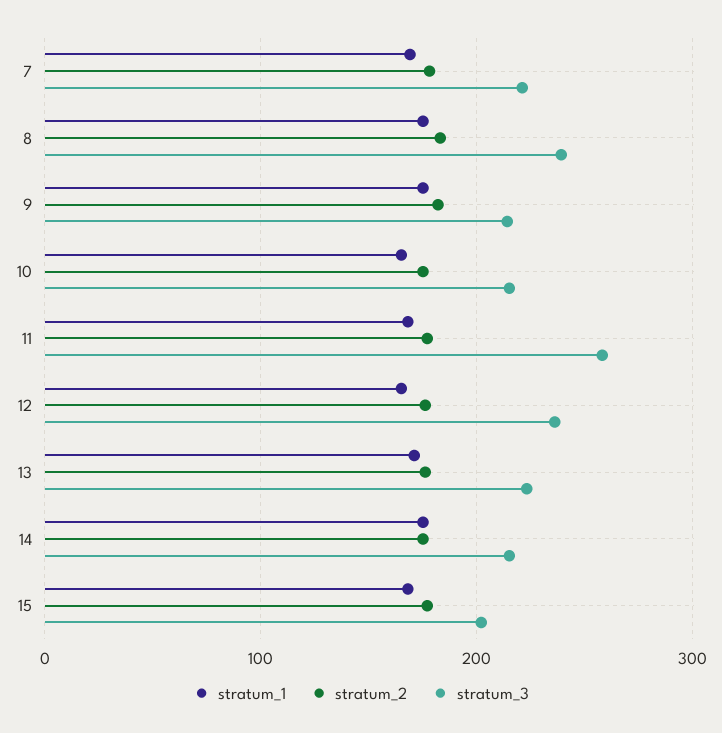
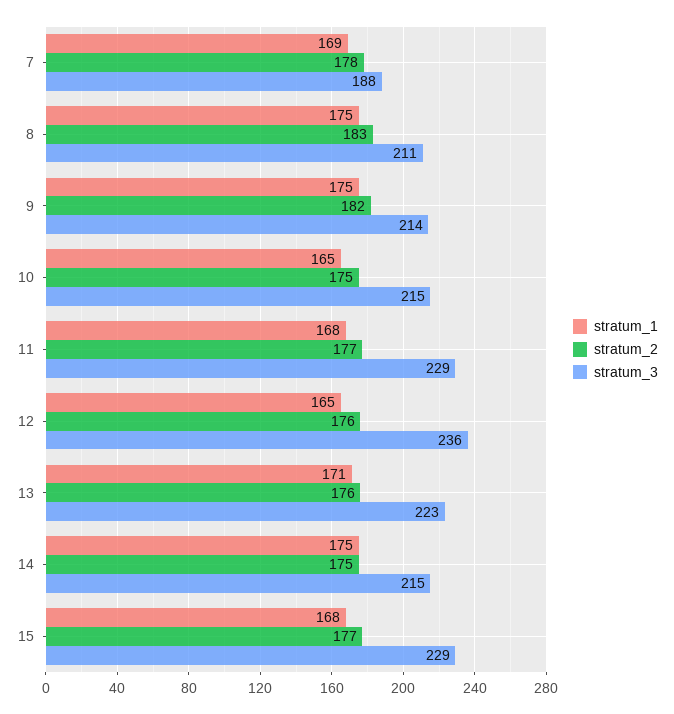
  {
    "stratum_1": {
      "7": 169,
      "8": 175,
      "9": 175,
      "10": 165,
      "11": 168,
      "12": 165,
      "13": 171,
      "14": 175,
      "15": 168
    },
    "stratum_2": {
      "7": 178,
      "8": 183,
      "9": 182,
      "10": 175,
      "11": 177,
      "12": 176,
      "13": 176,
      "14": 175,
      "15": 177
    },
    "stratum_3": {
-     "7": 220,
+     "7": 188,
-     "8": 240,
+     "8": 211,
      "9": 214,
      "10": 215,
-     "11": 260,
+     "11": 229,
      "12": 236,
      "13": 223,
      "14": 215,
-     "15": 200
+     "15": 229
    }
  }

